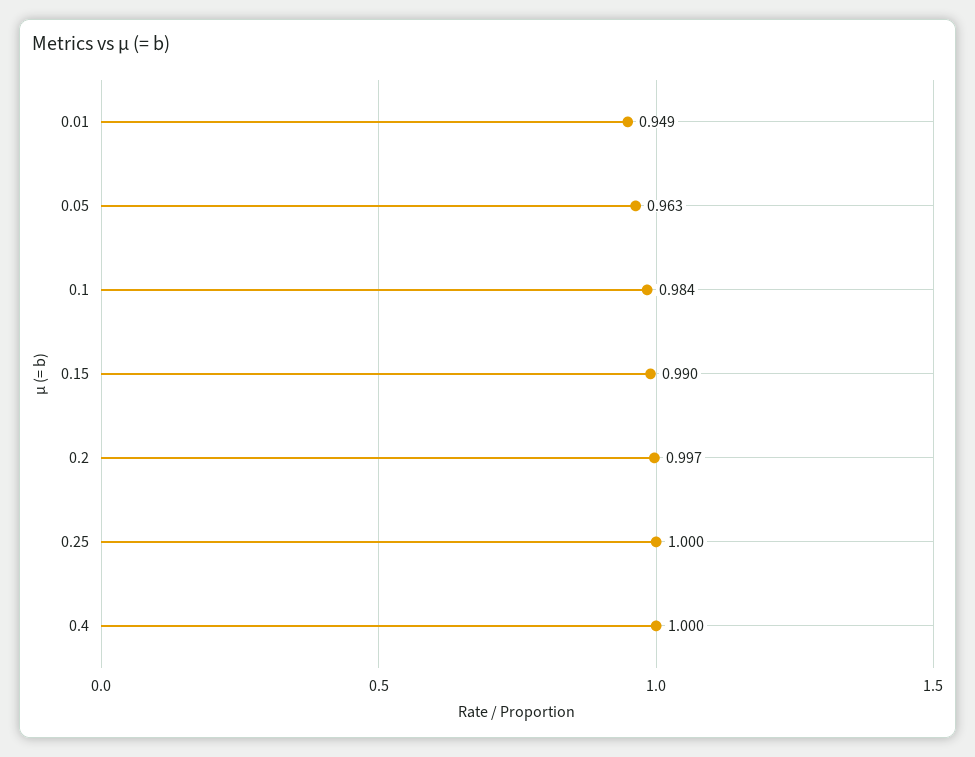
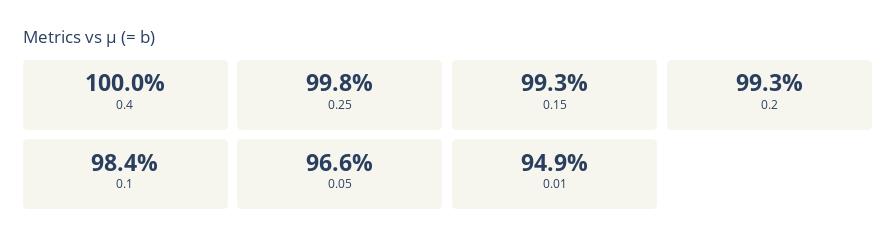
  {
    "0.01": 0.949,
-   "0.05": 0.963,
+   "0.05": 0.966,
    "0.1": 0.984,
-   "0.15": 0.99,
+   "0.15": 0.993,
-   "0.2": 0.997,
+   "0.2": 0.993,
-   "0.25": 1,
+   "0.25": 0.998,
    "0.4": 1
  }

